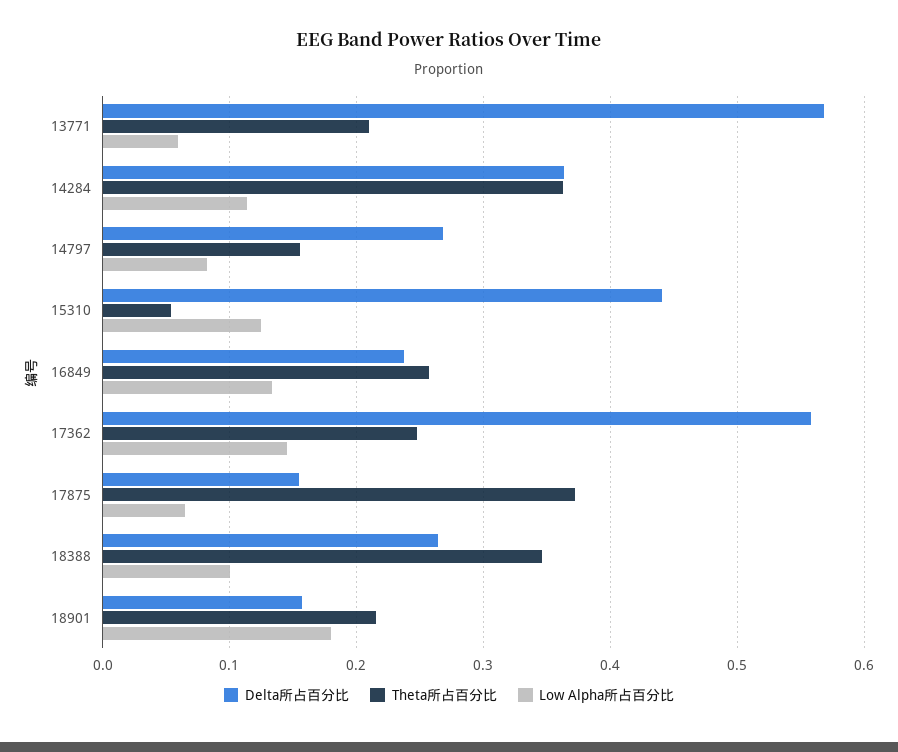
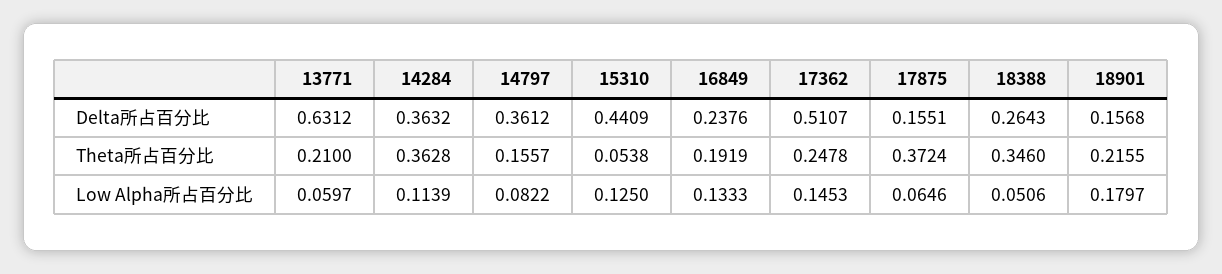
  {
    "Delta所占百分比": {
-     "13771": 0.57,
+     "13771": 0.6312,
      "14284": 0.3632,
-     "14797": 0.27,
+     "14797": 0.3612,
      "15310": 0.4409,
      "16849": 0.2376,
-     "17362": 0.56,
+     "17362": 0.5107,
      "17875": 0.1551,
      "18388": 0.2643,
      "18901": 0.1568
    },
    "Theta所占百分比": {
      "13771": 0.21,
      "14284": 0.3628,
      "14797": 0.1557,
      "15310": 0.0538,
-     "16849": 0.26,
+     "16849": 0.1919,
      "17362": 0.2478,
      "17875": 0.3724,
      "18388": 0.346,
      "18901": 0.2155
    },
    "Low Alpha所占百分比": {
      "13771": 0.0597,
      "14284": 0.1139,
      "14797": 0.0822,
      "15310": 0.125,
      "16849": 0.1333,
      "17362": 0.1453,
      "17875": 0.0646,
-     "18388": 0.1,
+     "18388": 0.0506,
      "18901": 0.1797
    }
  }

